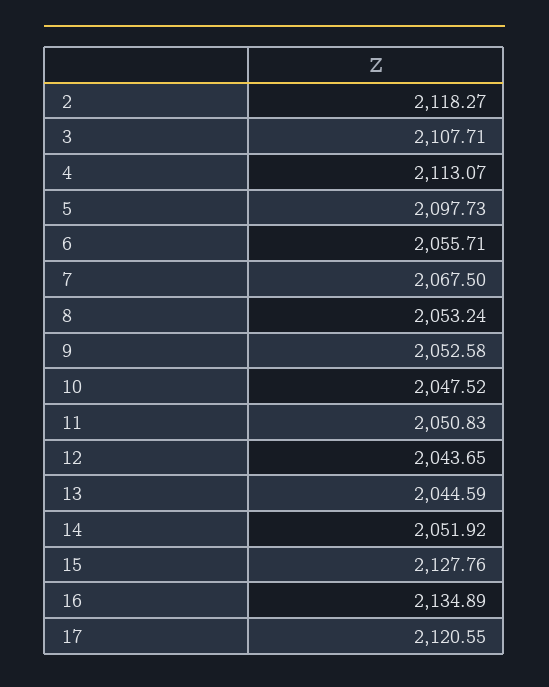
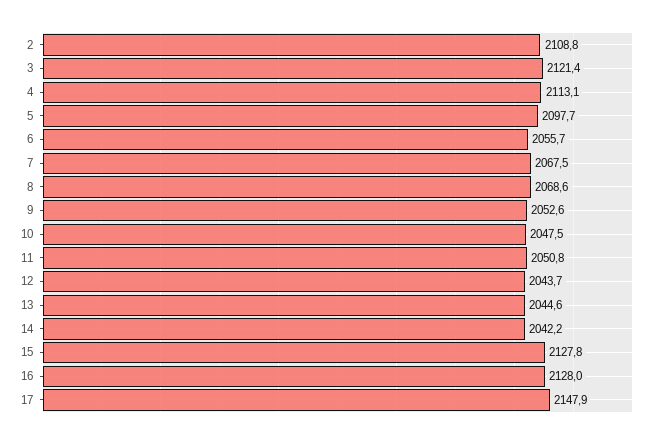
  {
-   "2": 2118.27,
+   "2": 2108.8,
-   "3": 2107.71,
+   "3": 2121.4,
    "4": 2113.07,
    "5": 2097.73,
    "6": 2055.71,
    "7": 2067.5,
-   "8": 2053.24,
+   "8": 2068.6,
    "9": 2052.58,
    "10": 2047.52,
    "11": 2050.83,
    "12": 2043.65,
    "13": 2044.59,
-   "14": 2051.92,
+   "14": 2042.2,
    "15": 2127.76,
-   "16": 2134.89,
+   "16": 2128,
-   "17": 2120.55
+   "17": 2147.9
  }

